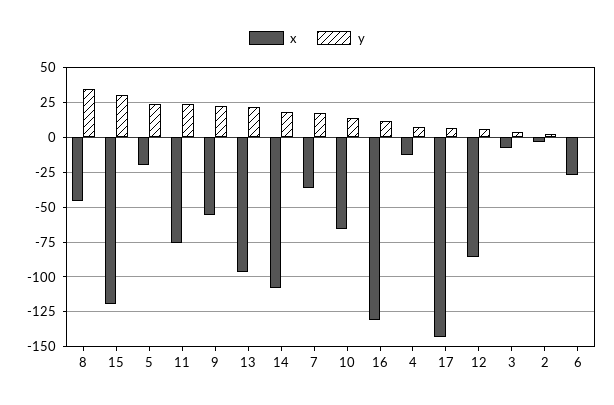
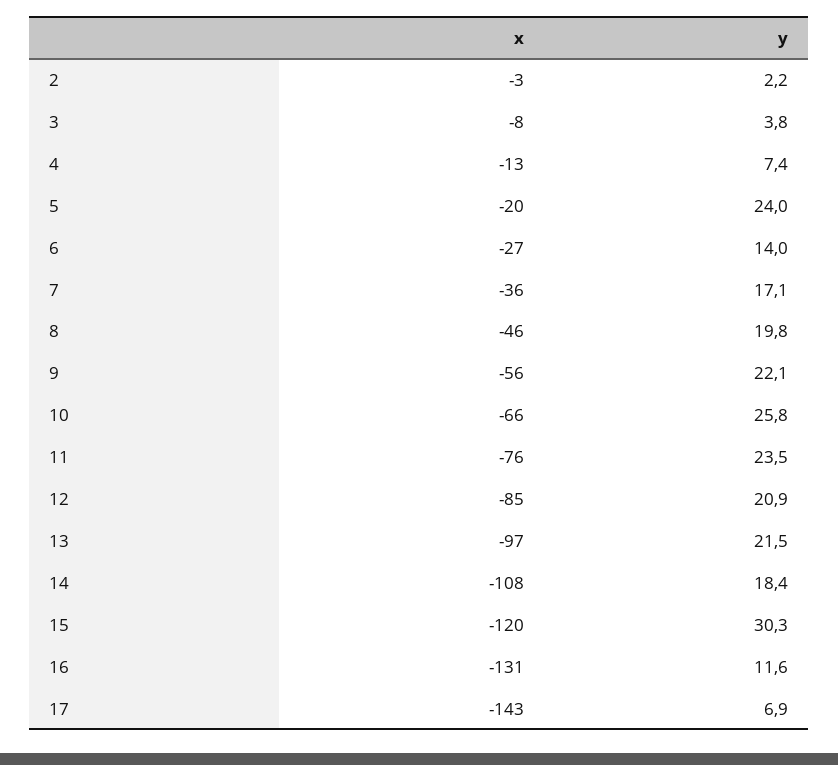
  {
    "x": {
      "8": -46,
      "15": -120,
      "5": -20,
      "11": -76,
      "9": -56,
      "13": -97,
      "14": -108,
      "7": -36,
      "10": -66,
      "16": -131,
      "4": -13,
      "17": -143,
      "12": -85,
      "3": -8,
      "2": -3,
      "6": -27
    },
    "y": {
-     "8": 35,
+     "8": 19.8,
      "15": 30.3,
      "5": 24,
      "11": 23.5,
      "9": 22.1,
      "13": 21.5,
      "14": 18.4,
      "7": 17.1,
-     "10": 15,
+     "10": 25.8,
      "16": 11.6,
      "4": 7.4,
      "17": 6.9,
-     "12": 5,
+     "12": 20.9,
      "3": 3.8,
      "2": 2.2,
-     "6": 0
+     "6": 14
    }
  }

